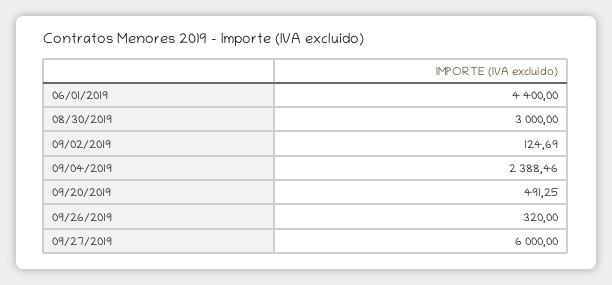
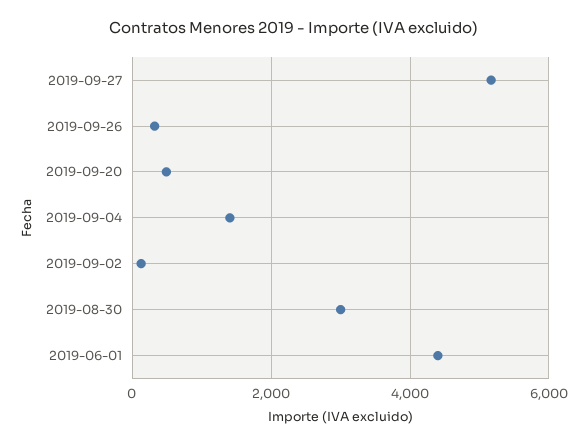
  {
    "06/01/2019": 4400,
    "08/30/2019": 3000,
    "09/02/2019": 124.69,
-   "09/04/2019": 2388.46,
+   "09/04/2019": 1400,
    "09/20/2019": 491.25,
    "09/26/2019": 320,
-   "09/27/2019": 6000
+   "09/27/2019": 5200
  }

